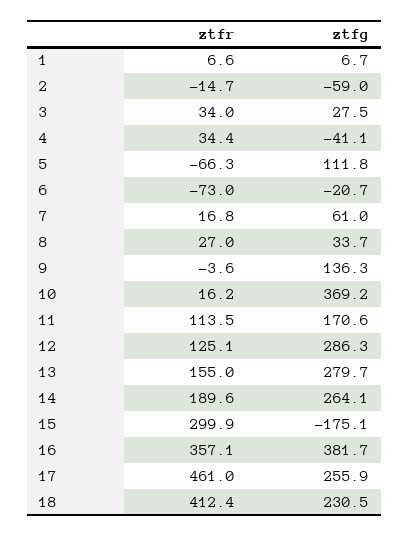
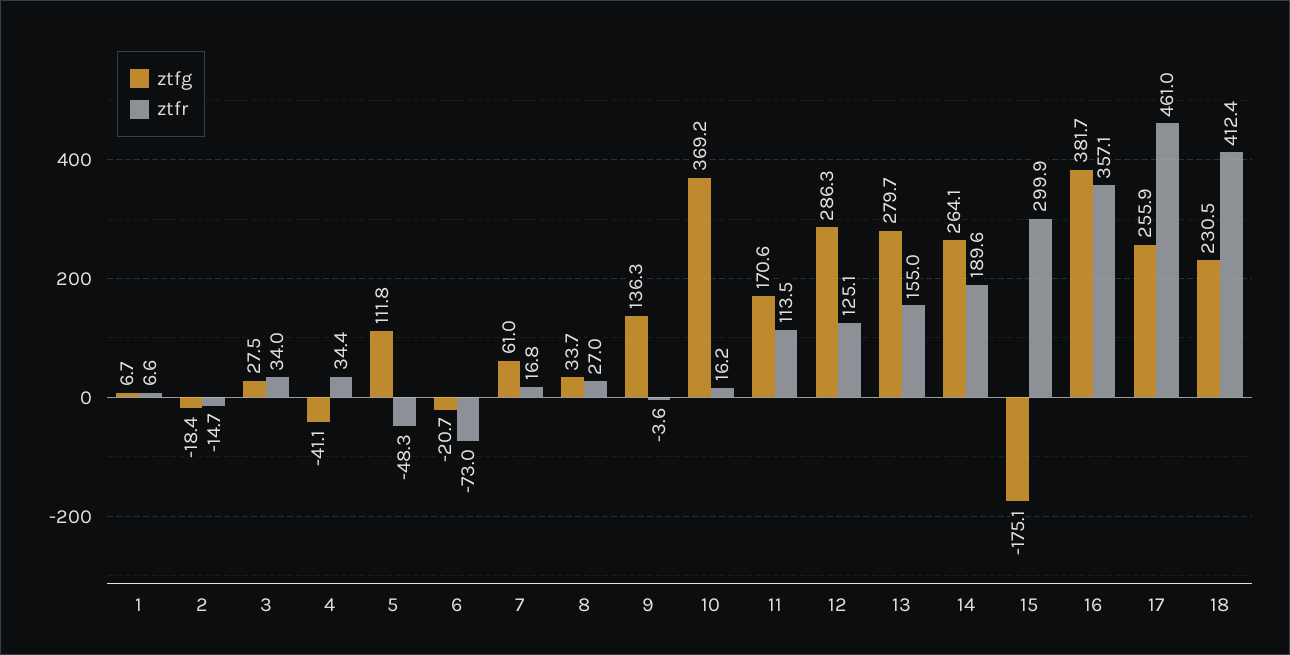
  {
    "ztfr": {
      "1": 6.6,
      "2": -14.7,
      "3": 34,
      "4": 34.4,
-     "5": -66.3,
+     "5": -48.3,
      "6": -73,
      "7": 16.8,
      "8": 27,
      "9": -3.6,
      "10": 16.2,
      "11": 113.5,
      "12": 125.1,
      "13": 155,
      "14": 189.6,
      "15": 299.9,
      "16": 357.1,
      "17": 461,
      "18": 412.4
    },
    "ztfg": {
      "1": 6.7,
-     "2": -59,
+     "2": -18.4,
      "3": 27.5,
      "4": -41.1,
      "5": 111.8,
      "6": -20.7,
      "7": 61,
      "8": 33.7,
      "9": 136.3,
      "10": 369.2,
      "11": 170.6,
      "12": 286.3,
      "13": 279.7,
      "14": 264.1,
      "15": -175.1,
      "16": 381.7,
      "17": 255.9,
      "18": 230.5
    }
  }

